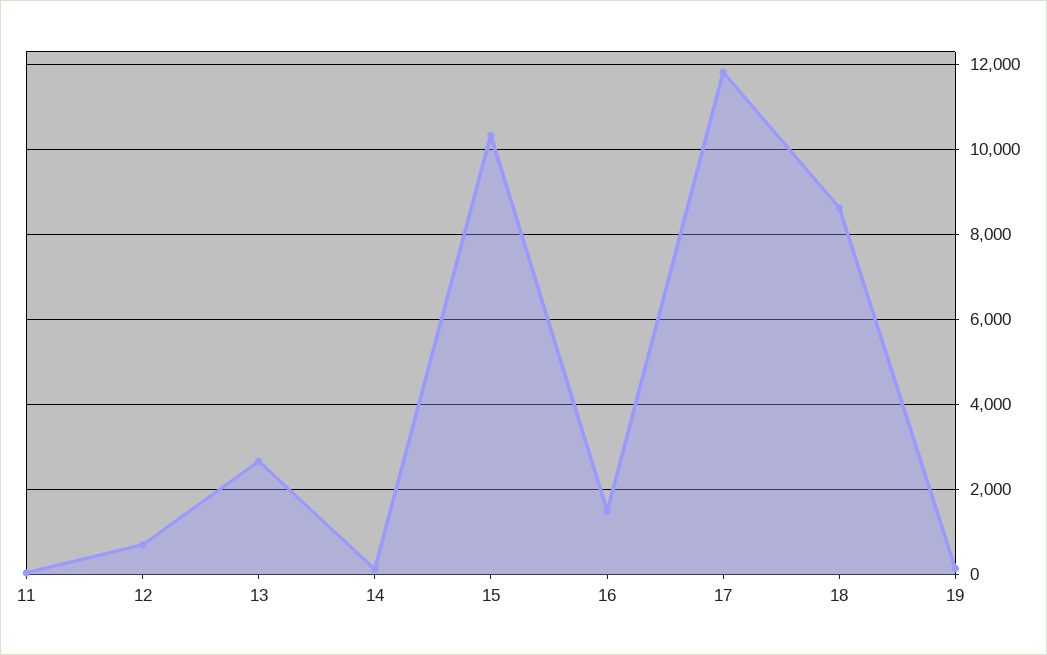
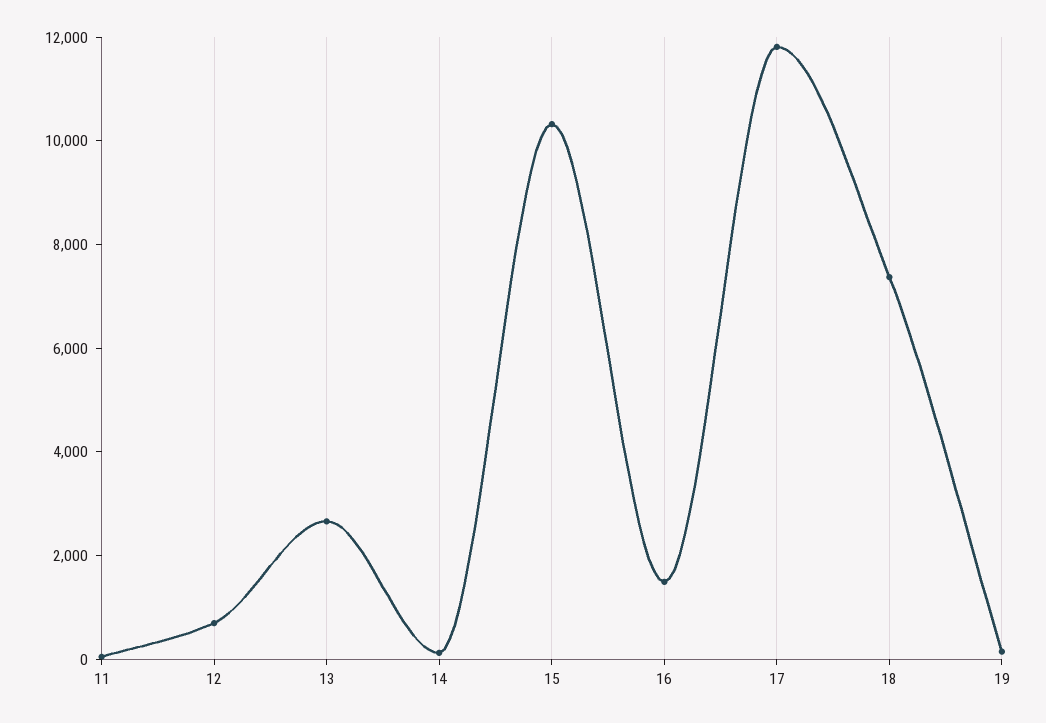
  {
    "11": 0,
    "12": 600,
    "13": 2600,
    "14": 200,
    "15": 10400,
    "16": 1400,
    "17": 11800,
-   "18": 8600,
+   "18": 7500,
    "19": 200
  }

